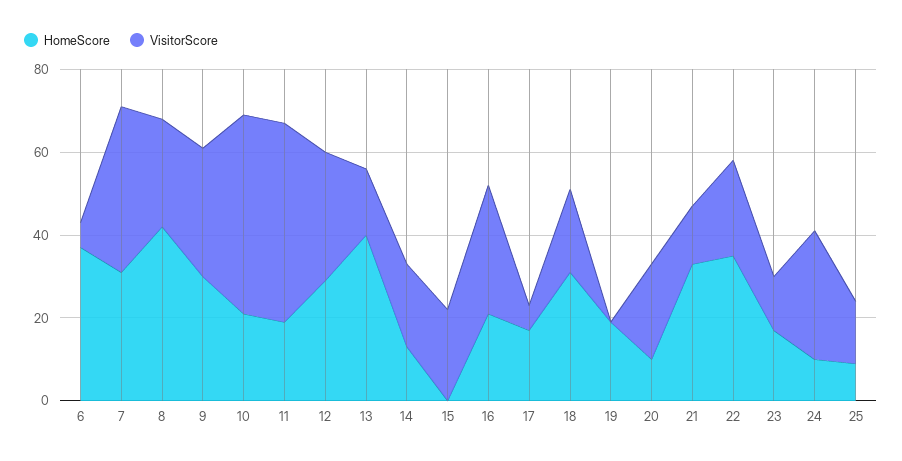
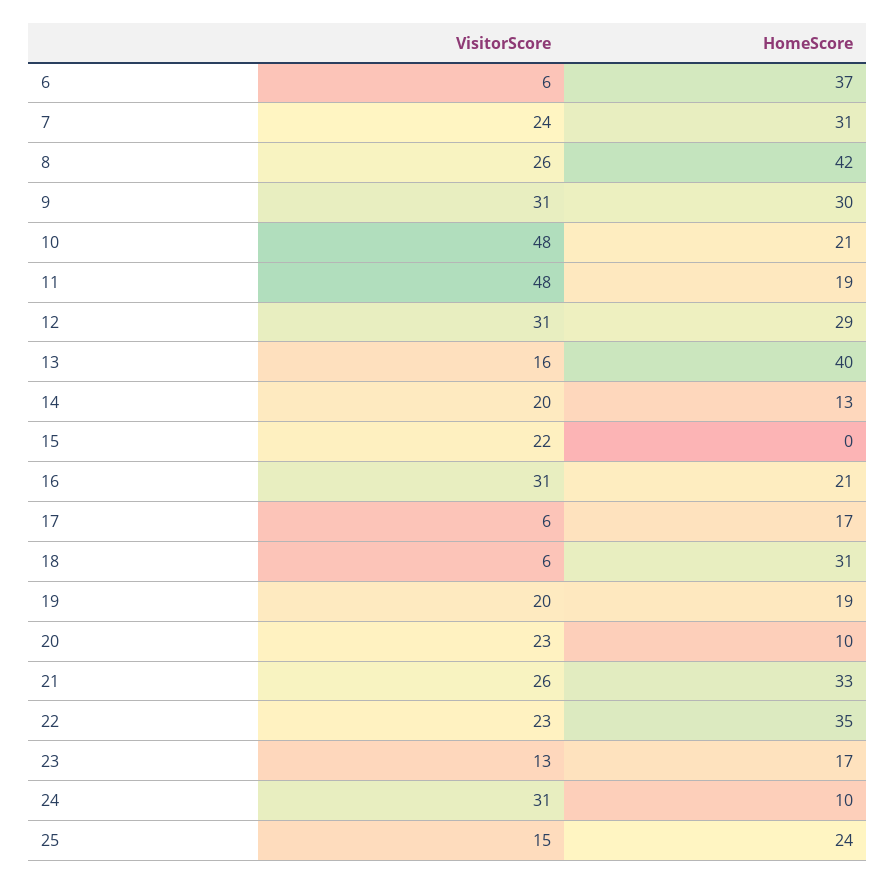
  {
    "HomeScore": {
      "6": 37,
      "7": 31,
      "8": 42,
      "9": 30,
      "10": 21,
      "11": 19,
      "12": 29,
      "13": 40,
      "14": 13,
      "15": 0,
      "16": 21,
      "17": 17,
      "18": 31,
      "19": 19,
      "20": 10,
      "21": 33,
      "22": 35,
      "23": 17,
      "24": 10,
-     "25": 10
+     "25": 24
    },
    "VisitorScore": {
      "6": 6,
-     "7": 40,
+     "7": 24,
      "8": 26,
      "9": 31,
      "10": 48,
      "11": 48,
      "12": 31,
      "13": 16,
      "14": 20,
      "15": 22,
      "16": 31,
      "17": 6,
-     "18": 20,
+     "18": 6,
-     "19": 0,
+     "19": 20,
      "20": 23,
-     "21": 15,
+     "21": 26,
      "22": 23,
      "23": 13,
      "24": 31,
      "25": 15
    }
  }

